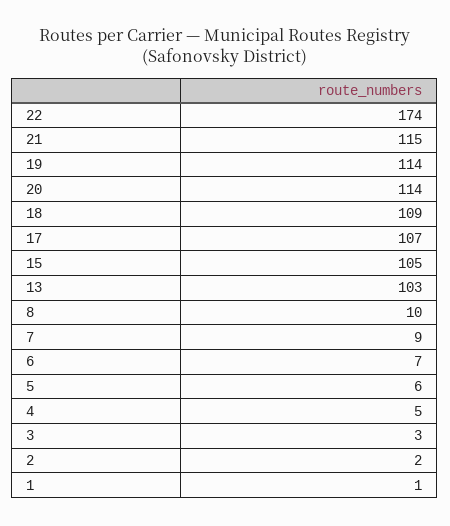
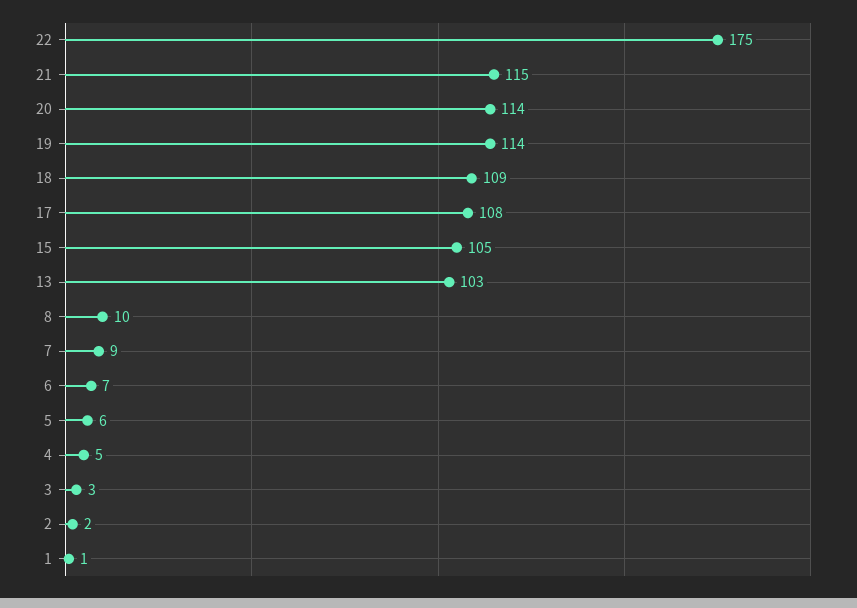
  {
-   "22": 174,
+   "22": 175,
    "21": 115,
    "19": 114,
    "20": 114,
    "18": 109,
-   "17": 107,
+   "17": 108,
    "15": 105,
    "13": 103,
    "8": 10,
    "7": 9,
    "6": 7,
    "5": 6,
    "4": 5,
    "3": 3,
    "2": 2,
    "1": 1
  }

